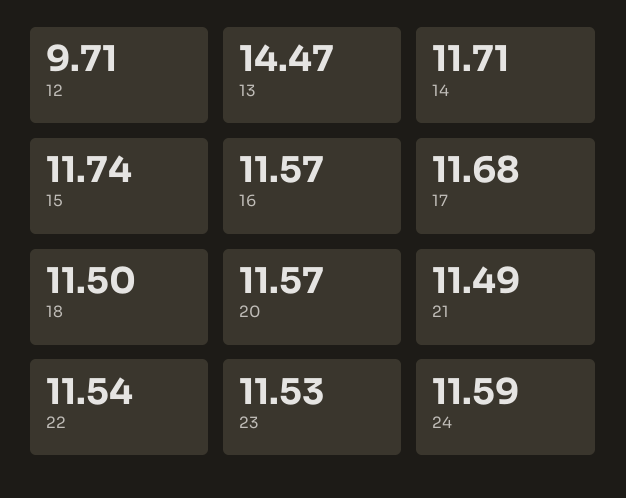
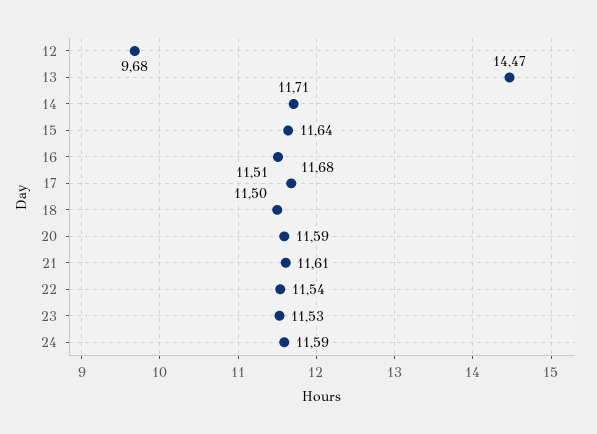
  {
-   "12": 9.71,
+   "12": 9.68,
    "13": 14.47,
    "14": 11.71,
-   "15": 11.74,
+   "15": 11.64,
-   "16": 11.57,
+   "16": 11.51,
    "17": 11.68,
    "18": 11.5,
-   "20": 11.57,
+   "20": 11.59,
-   "21": 11.49,
+   "21": 11.61,
    "22": 11.54,
    "23": 11.53,
    "24": 11.59
  }

